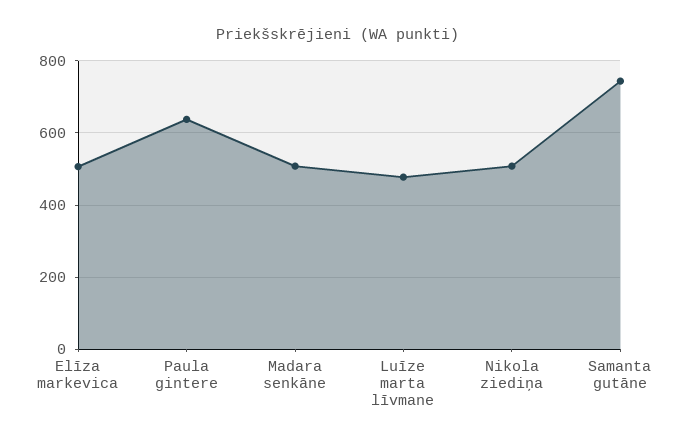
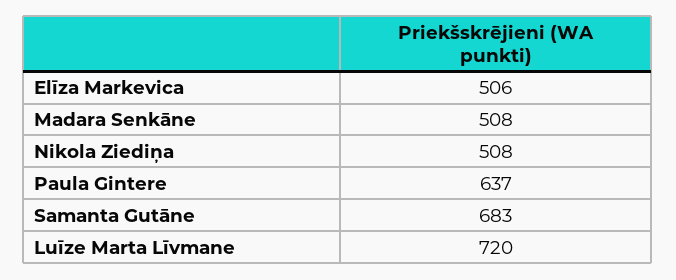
  {
    "Elīza markevica": 506,
    "Paula gintere": 637,
    "Madara senkāne": 508,
-   "Luīze marta līvmane": 480,
+   "Luīze marta līvmane": 720,
    "Nikola ziediņa": 508,
-   "Samanta gutāne": 740
+   "Samanta gutāne": 683
  }

